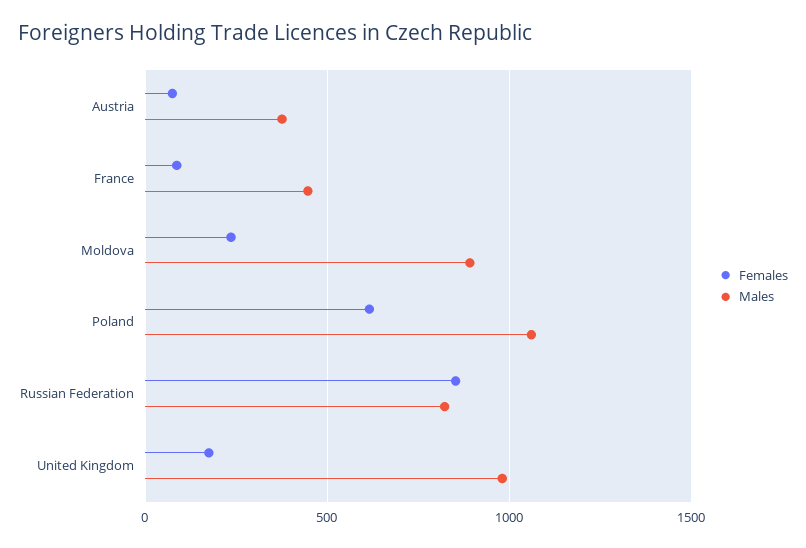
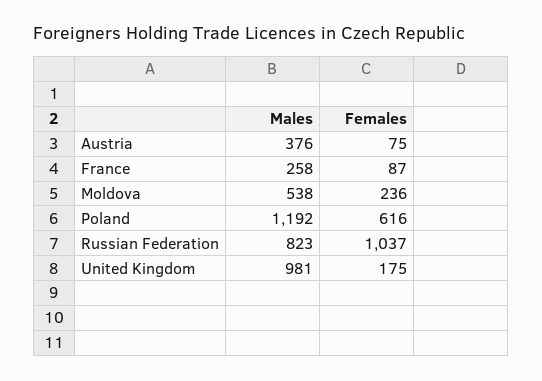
  {
    "Females": {
      "Austria": 75,
      "France": 87,
      "Moldova": 236,
      "Poland": 616,
-     "Russian Federation": 850,
+     "Russian Federation": 1037,
      "United Kingdom": 175
    },
    "Males": {
      "Austria": 376,
-     "France": 450,
+     "France": 258,
-     "Moldova": 900,
+     "Moldova": 538,
-     "Poland": 1050,
+     "Poland": 1192,
      "Russian Federation": 823,
      "United Kingdom": 981
    }
  }

